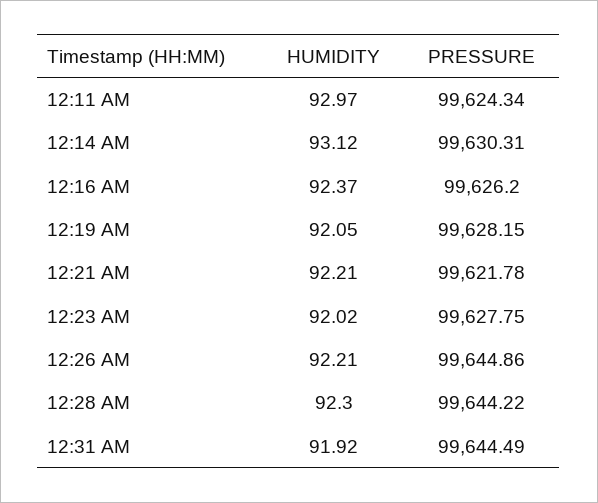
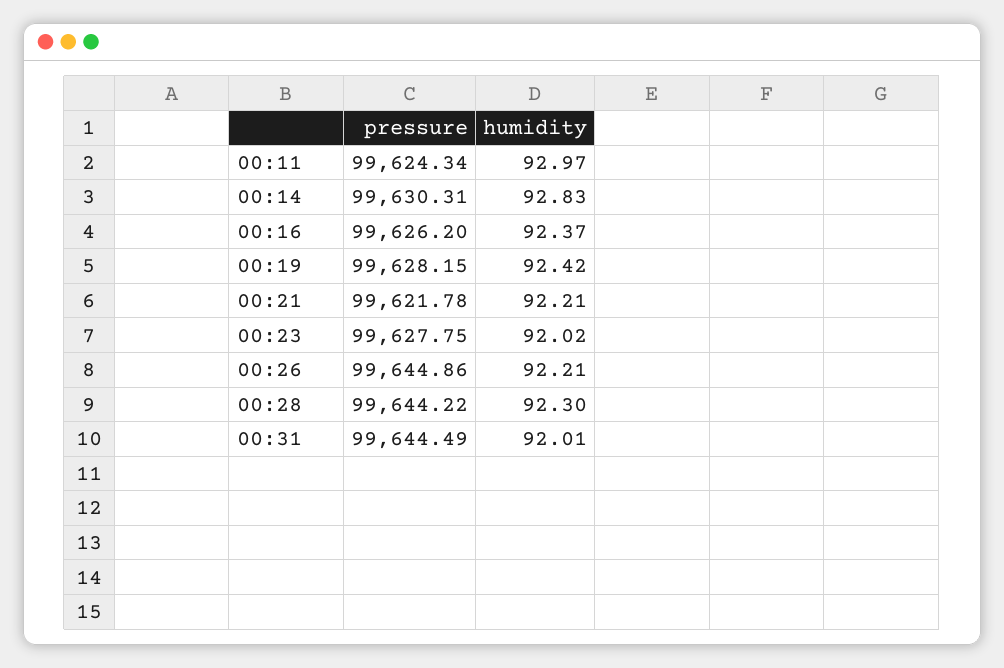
  {
    "HUMIDITY": {
      "12:11 AM": 92.97,
-     "12:14 AM": 93.12,
+     "12:14 AM": 92.83,
      "12:16 AM": 92.37,
-     "12:19 AM": 92.05,
+     "12:19 AM": 92.42,
      "12:21 AM": 92.21,
      "12:23 AM": 92.02,
      "12:26 AM": 92.21,
      "12:28 AM": 92.3,
-     "12:31 AM": 91.92
+     "12:31 AM": 92.01
    },
    "PRESSURE": {
      "12:11 AM": 99624.34,
      "12:14 AM": 99630.31,
      "12:16 AM": 99626.2,
      "12:19 AM": 99628.15,
      "12:21 AM": 99621.78,
      "12:23 AM": 99627.75,
      "12:26 AM": 99644.86,
      "12:28 AM": 99644.22,
      "12:31 AM": 99644.49
    }
  }

